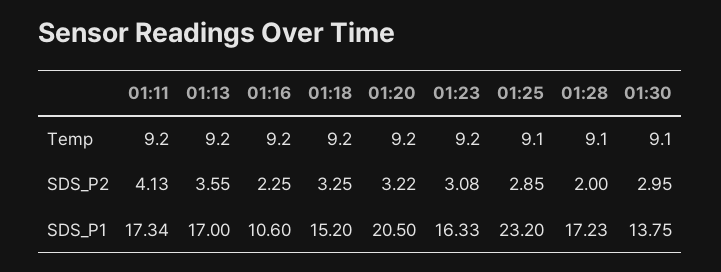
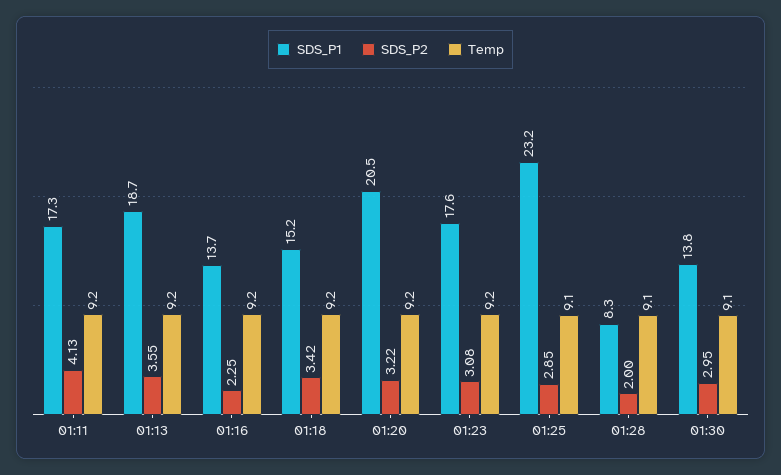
  {
    "Temp": {
      "01:11": 9.2,
      "01:13": 9.2,
      "01:16": 9.2,
      "01:18": 9.2,
      "01:20": 9.2,
      "01:23": 9.2,
      "01:25": 9.1,
      "01:28": 9.1,
      "01:30": 9.1
    },
    "SDS_P2": {
      "01:11": 4.13,
      "01:13": 3.55,
      "01:16": 2.25,
-     "01:18": 3.25,
+     "01:18": 3.42,
      "01:20": 3.22,
      "01:23": 3.08,
      "01:25": 2.85,
      "01:28": 2,
      "01:30": 2.95
    },
    "SDS_P1": {
      "01:11": 17.34,
-     "01:13": 17,
+     "01:13": 18.7,
-     "01:16": 10.6,
+     "01:16": 13.7,
      "01:18": 15.2,
      "01:20": 20.5,
-     "01:23": 16.33,
+     "01:23": 17.6,
      "01:25": 23.2,
-     "01:28": 17.23,
+     "01:28": 8.3,
      "01:30": 13.75
    }
  }

